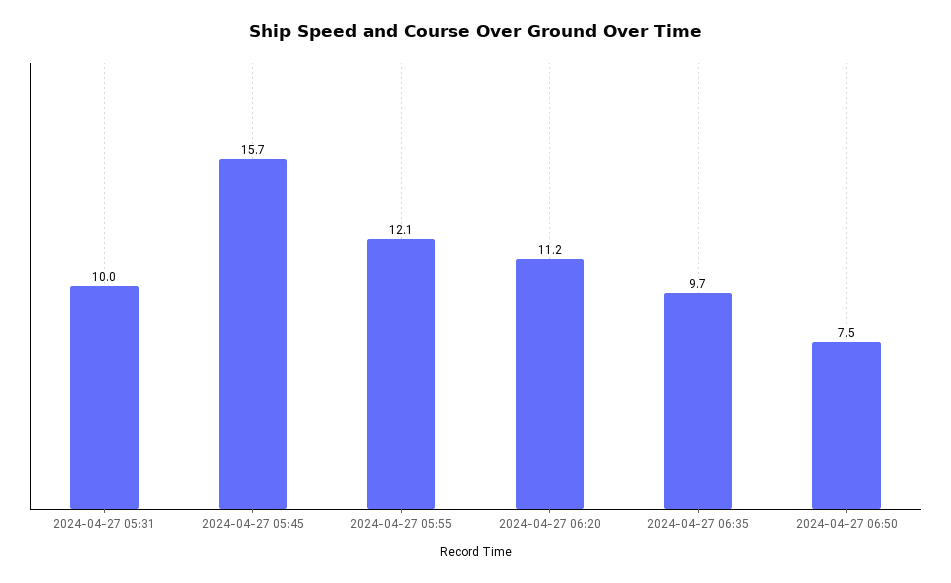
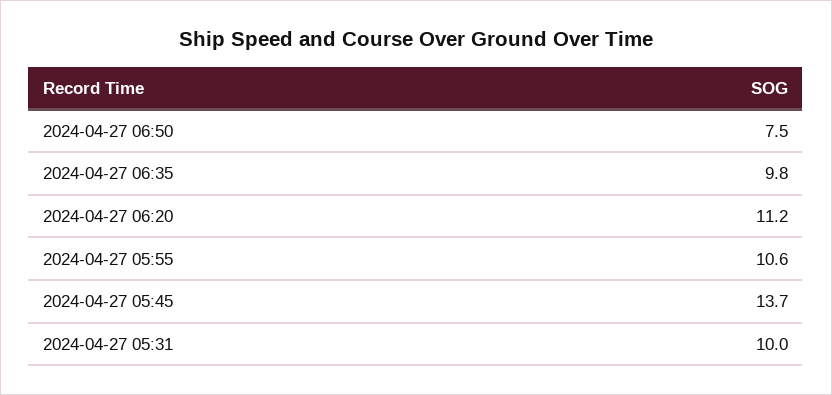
  {
    "2024-04-27 05:31": 10,
-   "2024-04-27 05:45": 15.7,
+   "2024-04-27 05:45": 13.7,
-   "2024-04-27 05:55": 12.1,
+   "2024-04-27 05:55": 10.6,
    "2024-04-27 06:20": 11.2,
-   "2024-04-27 06:35": 9.7,
+   "2024-04-27 06:35": 9.8,
    "2024-04-27 06:50": 7.5
  }

